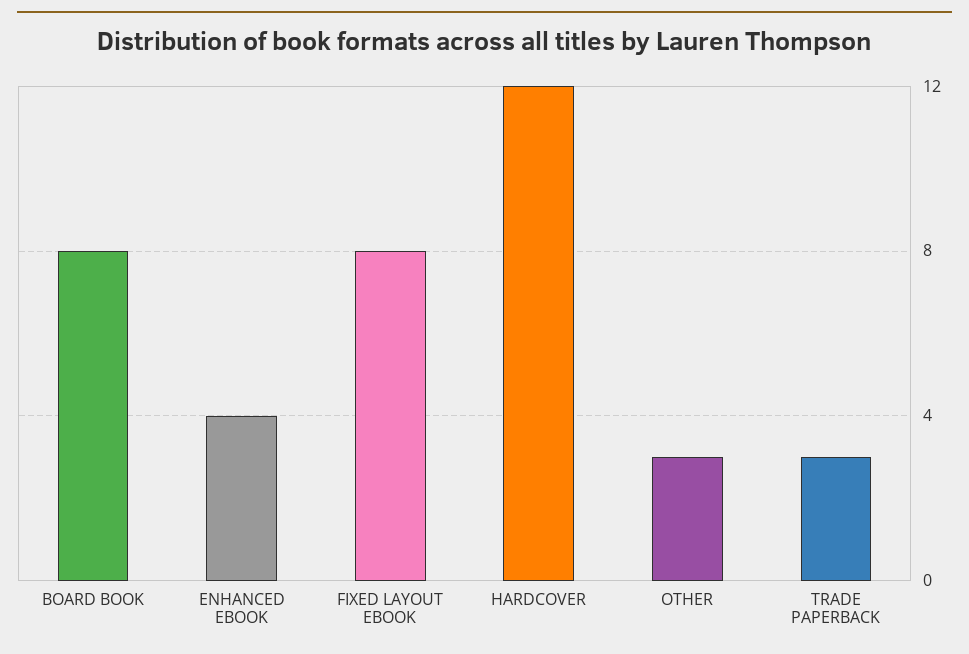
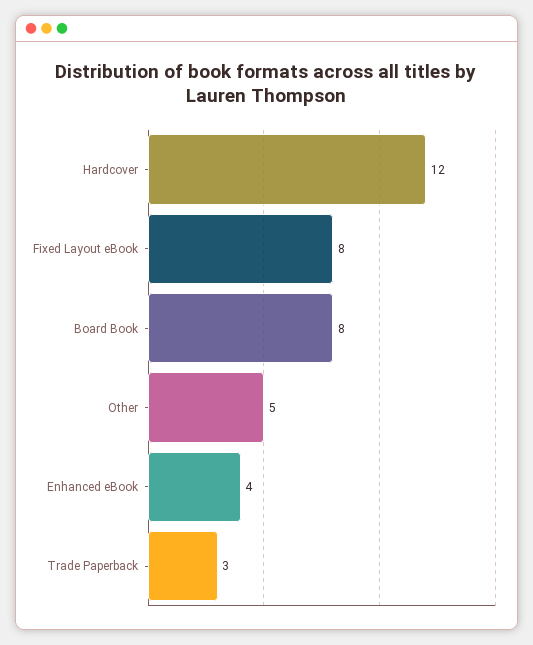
  {
    "BOARD BOOK": 8,
    "ENHANCED EBOOK": 4,
    "FIXED LAYOUT EBOOK": 8,
    "HARDCOVER": 12,
-   "OTHER": 3,
+   "OTHER": 5,
    "TRADE PAPERBACK": 3
  }

